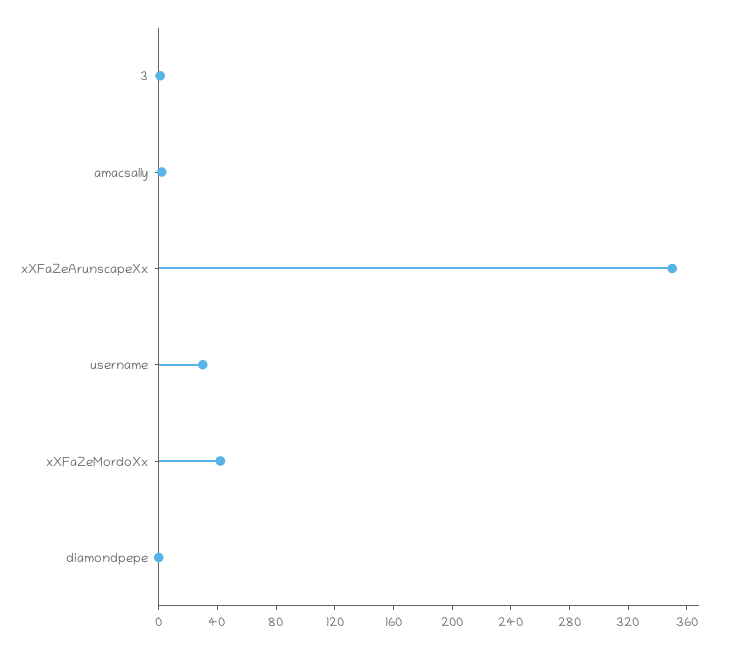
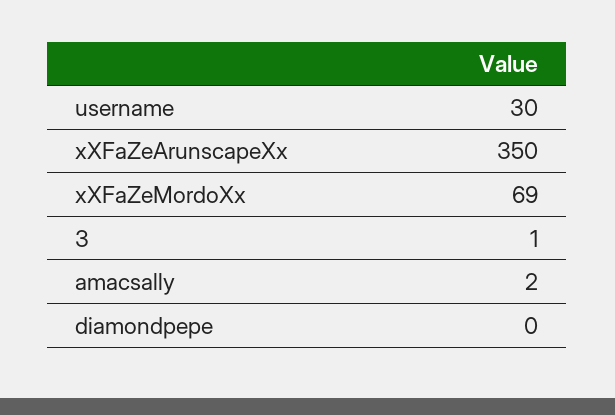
  {
    "3": 1,
    "amacsally": 2,
    "xXFaZeArunscapeXx": 350,
    "username": 30,
-   "xXFaZeMordoXx": 40,
+   "xXFaZeMordoXx": 69,
    "diamondpepe": 0
  }

